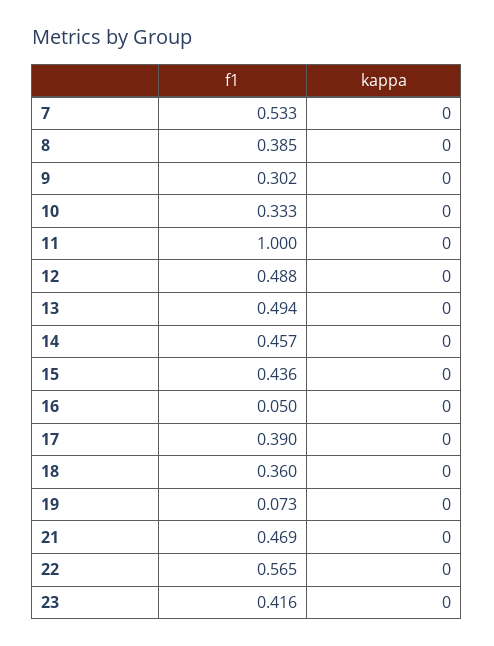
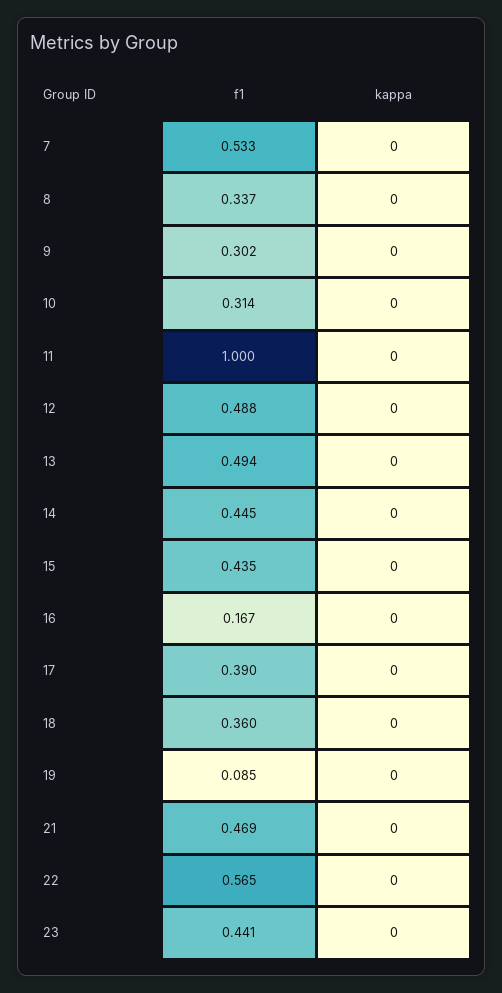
  {
    "f1": {
      "7": 0.533,
-     "8": 0.385,
+     "8": 0.337,
      "9": 0.302,
-     "10": 0.333,
+     "10": 0.314,
      "11": 1,
      "12": 0.488,
      "13": 0.494,
-     "14": 0.457,
+     "14": 0.445,
-     "15": 0.436,
+     "15": 0.435,
-     "16": 0.05,
+     "16": 0.167,
      "17": 0.39,
      "18": 0.36,
-     "19": 0.073,
+     "19": 0.085,
      "21": 0.469,
      "22": 0.565,
-     "23": 0.416
+     "23": 0.441
    },
    "kappa": {
      "7": 0,
      "8": 0,
      "9": 0,
      "10": 0,
      "11": 0,
      "12": 0,
      "13": 0,
      "14": 0,
      "15": 0,
      "16": 0,
      "17": 0,
      "18": 0,
      "19": 0,
      "21": 0,
      "22": 0,
      "23": 0
    }
  }

